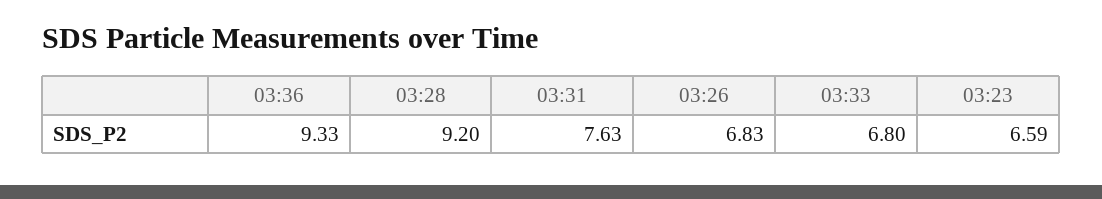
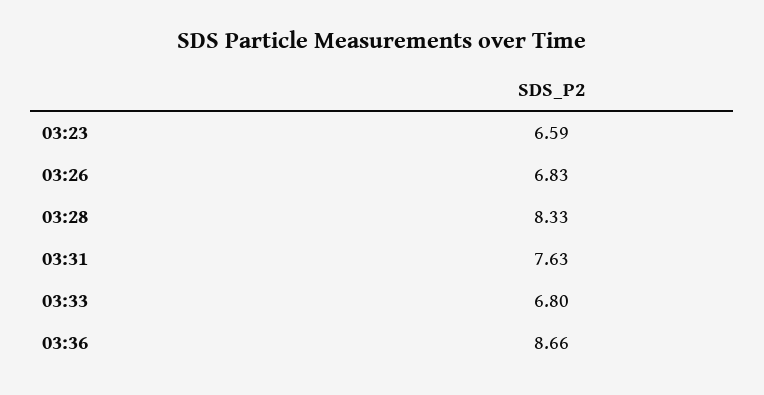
  {
-   "03:36": 9.33,
+   "03:36": 8.66,
-   "03:28": 9.2,
+   "03:28": 8.33,
    "03:31": 7.63,
    "03:26": 6.83,
    "03:33": 6.8,
    "03:23": 6.59
  }

